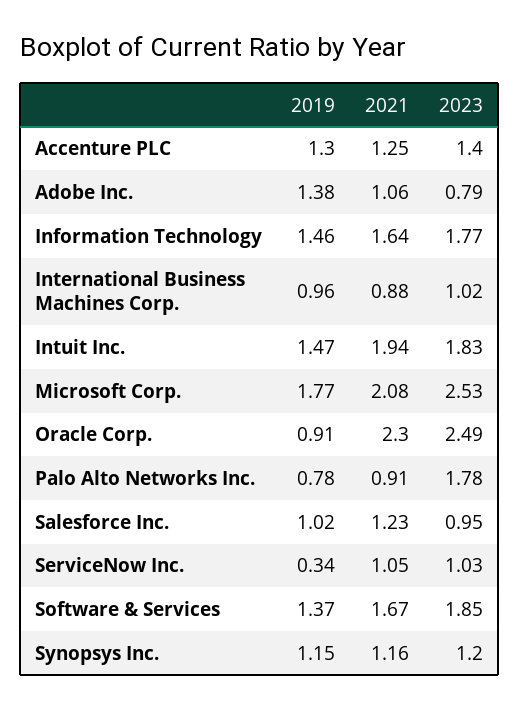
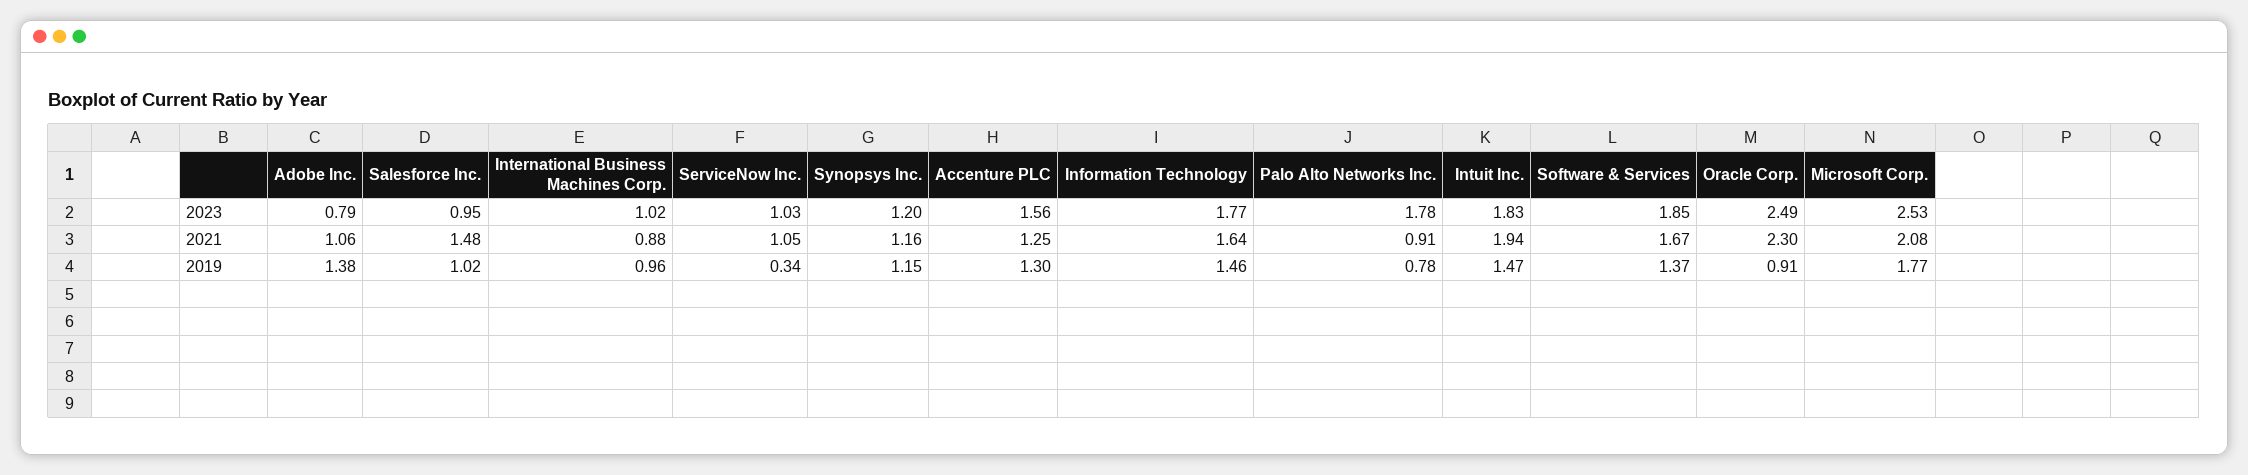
  {
    "2019": {
      "Accenture PLC": 1.3,
      "Adobe Inc.": 1.38,
      "Information Technology": 1.46,
      "International Business Machines Corp.": 0.96,
      "Intuit Inc.": 1.47,
      "Microsoft Corp.": 1.77,
      "Oracle Corp.": 0.91,
      "Palo Alto Networks Inc.": 0.78,
      "Salesforce Inc.": 1.02,
      "ServiceNow Inc.": 0.34,
      "Software & Services": 1.37,
      "Synopsys Inc.": 1.15
    },
    "2021": {
      "Accenture PLC": 1.25,
      "Adobe Inc.": 1.06,
      "Information Technology": 1.64,
      "International Business Machines Corp.": 0.88,
      "Intuit Inc.": 1.94,
      "Microsoft Corp.": 2.08,
      "Oracle Corp.": 2.3,
      "Palo Alto Networks Inc.": 0.91,
-     "Salesforce Inc.": 1.23,
+     "Salesforce Inc.": 1.48,
      "ServiceNow Inc.": 1.05,
      "Software & Services": 1.67,
      "Synopsys Inc.": 1.16
    },
    "2023": {
-     "Accenture PLC": 1.4,
+     "Accenture PLC": 1.56,
      "Adobe Inc.": 0.79,
      "Information Technology": 1.77,
      "International Business Machines Corp.": 1.02,
      "Intuit Inc.": 1.83,
      "Microsoft Corp.": 2.53,
      "Oracle Corp.": 2.49,
      "Palo Alto Networks Inc.": 1.78,
      "Salesforce Inc.": 0.95,
      "ServiceNow Inc.": 1.03,
      "Software & Services": 1.85,
      "Synopsys Inc.": 1.2
    }
  }

